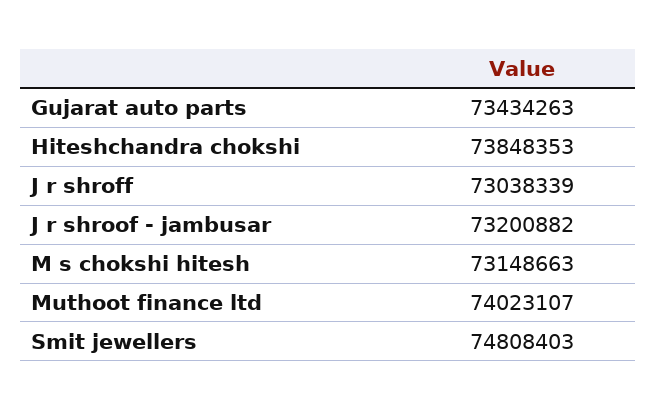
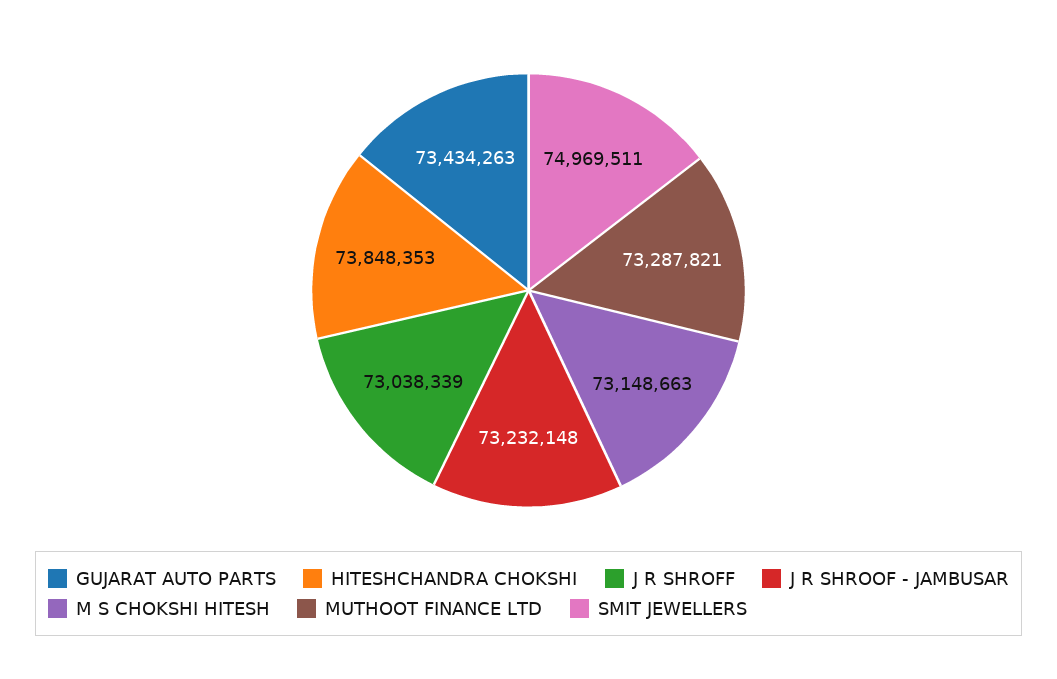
  {
    "Gujarat auto parts": 73434263,
    "Hiteshchandra chokshi": 73848353,
    "J r shroff": 73038339,
-   "J r shroof - jambusar": 73200882,
+   "J r shroof - jambusar": 73232148,
    "M s chokshi hitesh": 73148663,
-   "Muthoot finance ltd": 74023107,
+   "Muthoot finance ltd": 73287821,
-   "Smit jewellers": 74808403
+   "Smit jewellers": 74969511
  }

